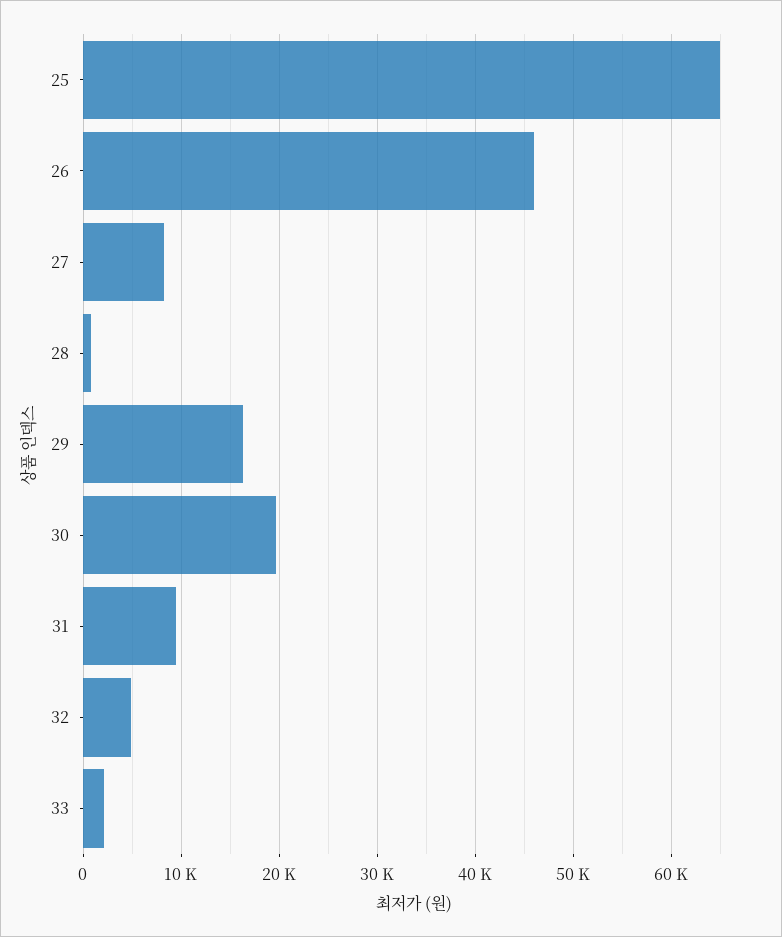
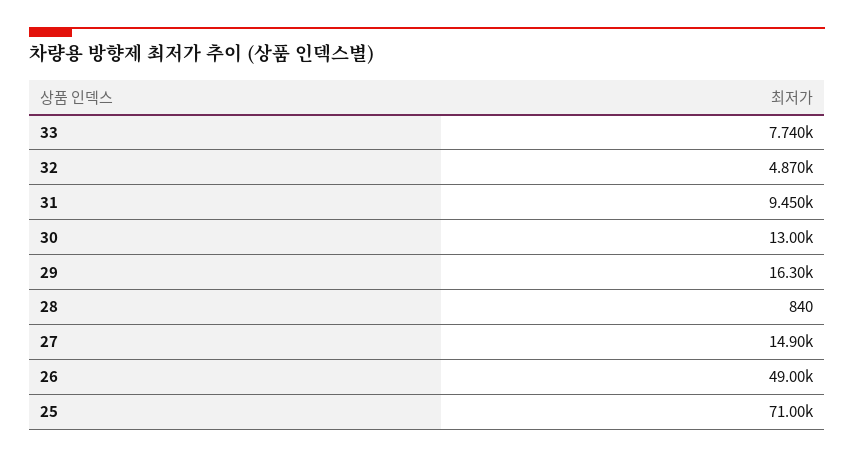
  {
-   "25": 65000,
+   "25": 71000,
-   "26": 46000,
+   "26": 49000,
-   "27": 8000,
+   "27": 14900,
    "28": 840,
    "29": 16300,
-   "30": 20000,
+   "30": 13000,
    "31": 9450,
    "32": 4870,
-   "33": 2000
+   "33": 7740
  }

